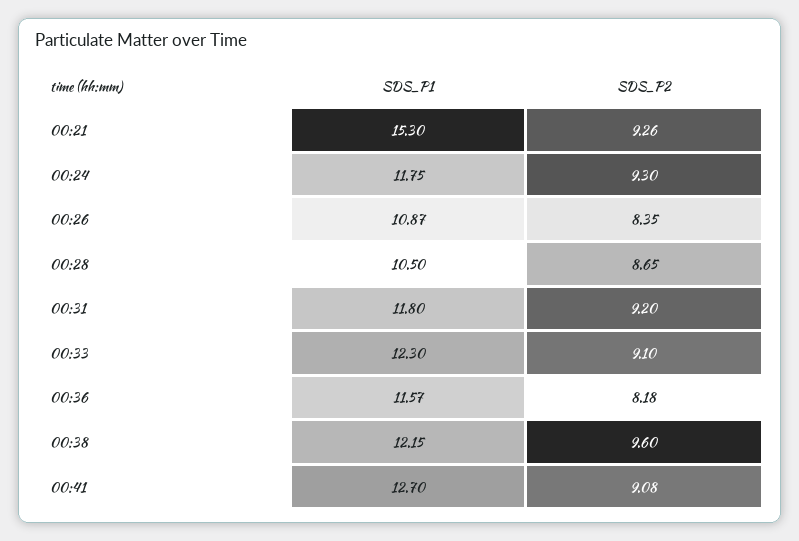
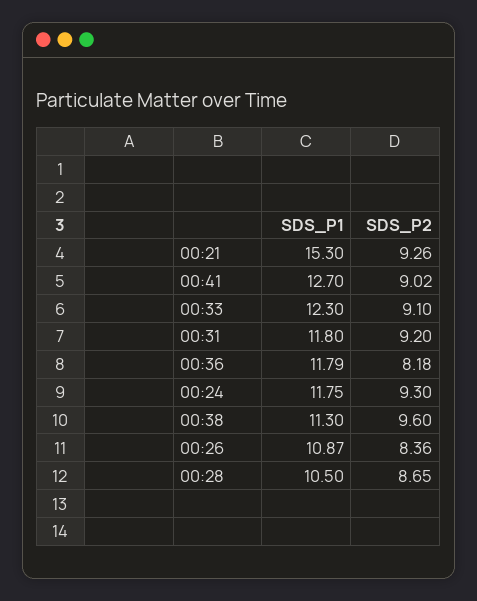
  {
    "SDS_P1": {
      "00:21": 15.3,
      "00:24": 11.75,
      "00:26": 10.87,
      "00:28": 10.5,
      "00:31": 11.8,
      "00:33": 12.3,
-     "00:36": 11.57,
+     "00:36": 11.79,
-     "00:38": 12.15,
+     "00:38": 11.3,
      "00:41": 12.7
    },
    "SDS_P2": {
      "00:21": 9.26,
      "00:24": 9.3,
-     "00:26": 8.35,
+     "00:26": 8.36,
      "00:28": 8.65,
      "00:31": 9.2,
      "00:33": 9.1,
      "00:36": 8.18,
      "00:38": 9.6,
-     "00:41": 9.08
+     "00:41": 9.02
    }
  }

